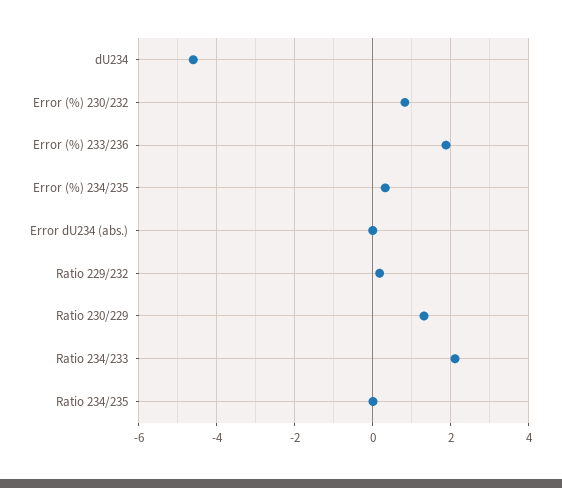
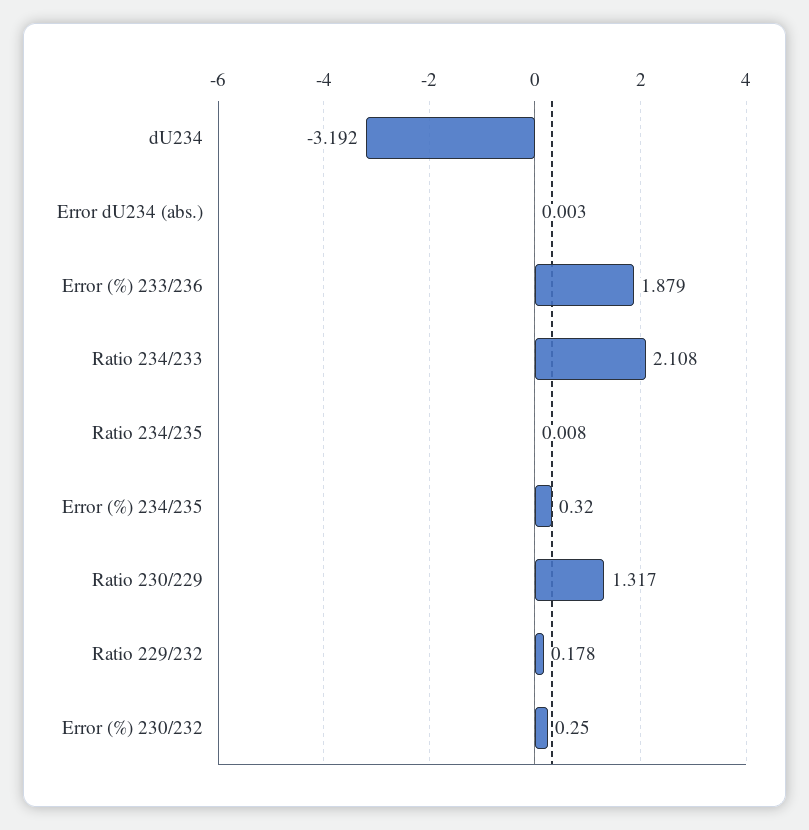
  {
-   "dU234": -4.6,
+   "dU234": -3.192,
-   "Error (%) 230/232": 0.8,
+   "Error (%) 230/232": 0.25,
    "Error (%) 233/236": 1.879,
    "Error (%) 234/235": 0.32,
    "Error dU234 (abs.)": 0.003,
    "Ratio 229/232": 0.178,
    "Ratio 230/229": 1.317,
    "Ratio 234/233": 2.108,
    "Ratio 234/235": 0.008
  }

